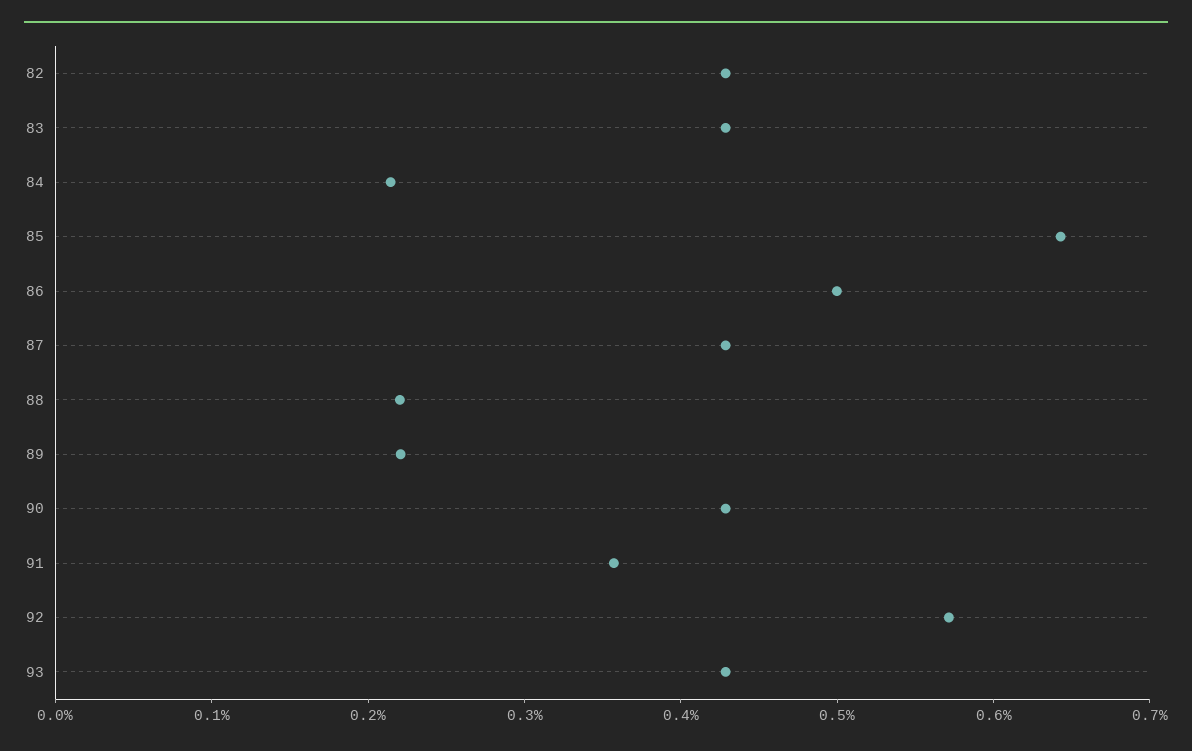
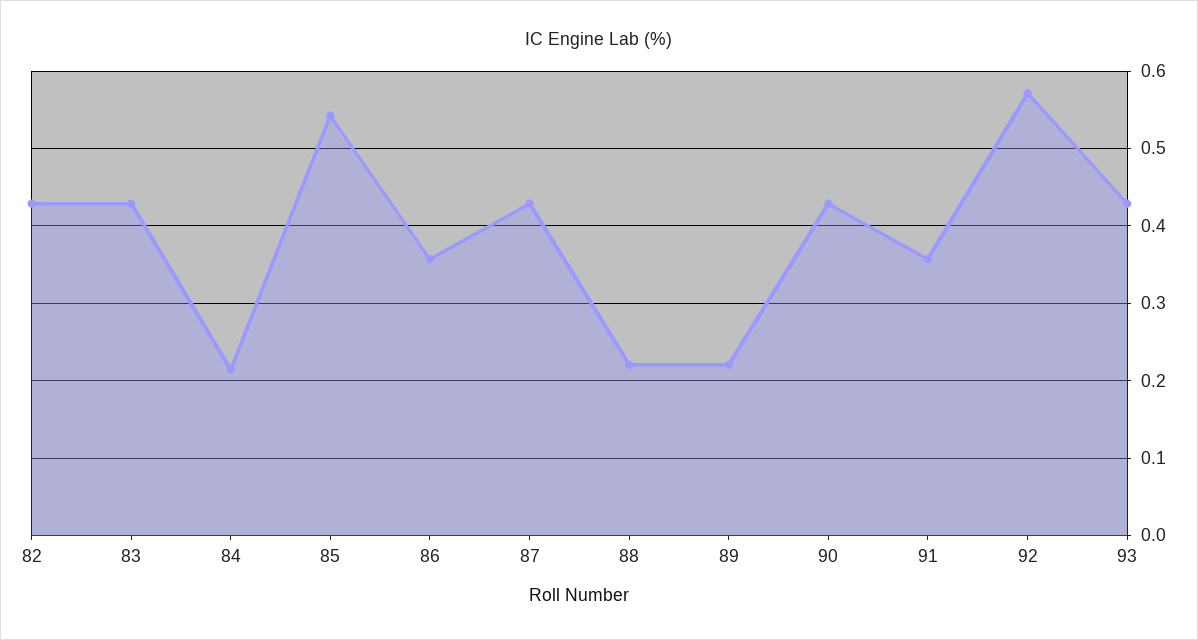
  {
    "82": 0.43,
    "83": 0.43,
    "84": 0.21,
-   "85": 0.64,
+   "85": 0.54,
-   "86": 0.5,
+   "86": 0.36,
    "87": 0.43,
    "88": 0.22,
    "89": 0.22,
    "90": 0.43,
    "91": 0.36,
    "92": 0.57,
    "93": 0.43
  }

